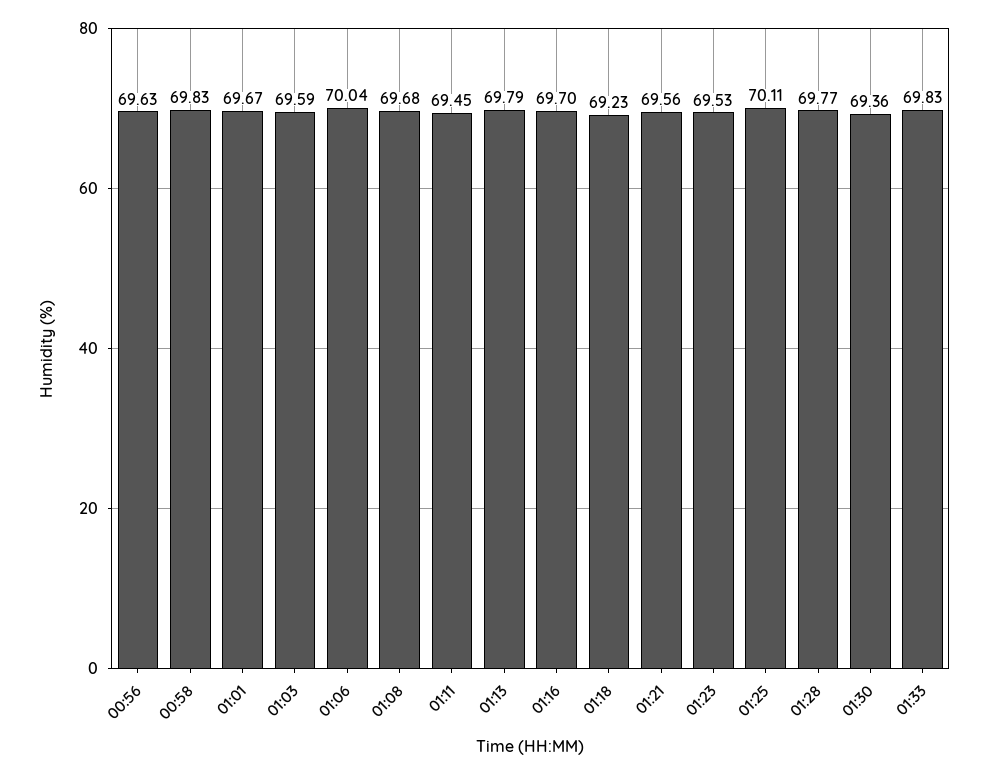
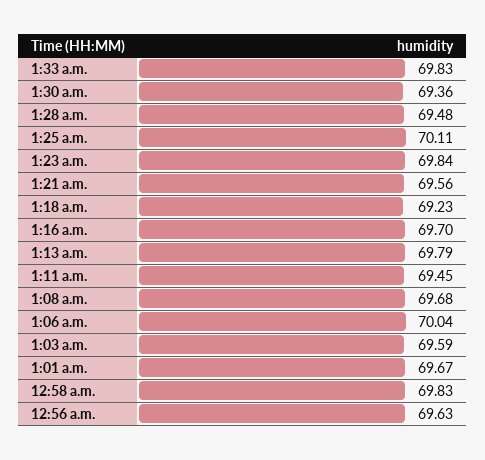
  {
    "00:56": 69.63,
    "00:58": 69.83,
    "01:01": 69.67,
    "01:03": 69.59,
    "01:06": 70.04,
    "01:08": 69.68,
    "01:11": 69.45,
    "01:13": 69.79,
    "01:16": 69.7,
    "01:18": 69.23,
    "01:21": 69.56,
-   "01:23": 69.53,
+   "01:23": 69.84,
    "01:25": 70.11,
-   "01:28": 69.77,
+   "01:28": 69.48,
    "01:30": 69.36,
    "01:33": 69.83
  }

